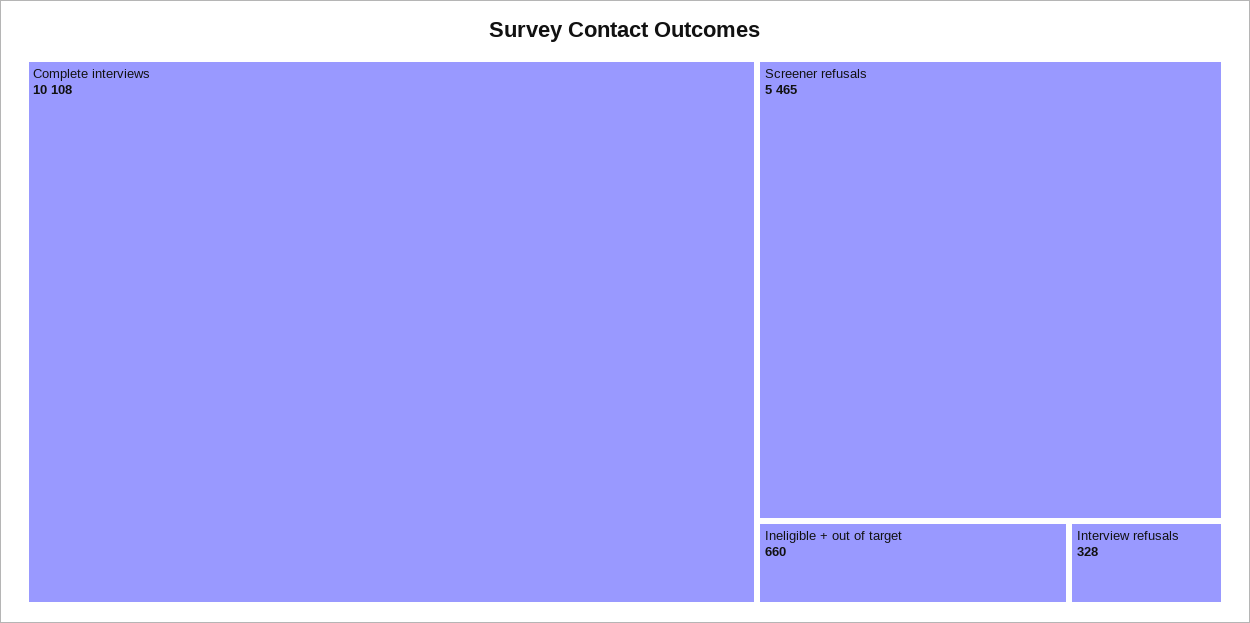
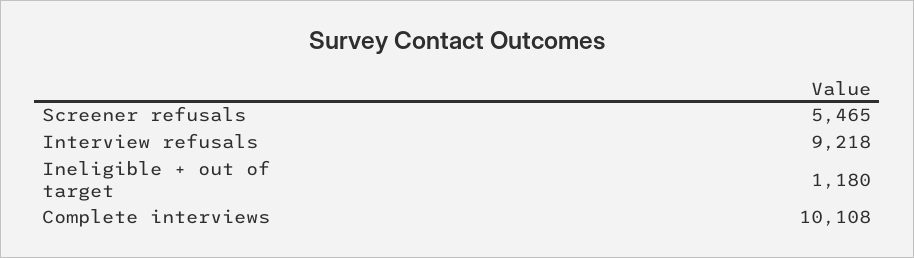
  {
    "Complete interviews": 10108,
    "Screener refusals": 5465,
-   "Ineligible + out of target": 660,
+   "Ineligible + out of target": 1180,
-   "Interview refusals": 328
+   "Interview refusals": 9218
  }

